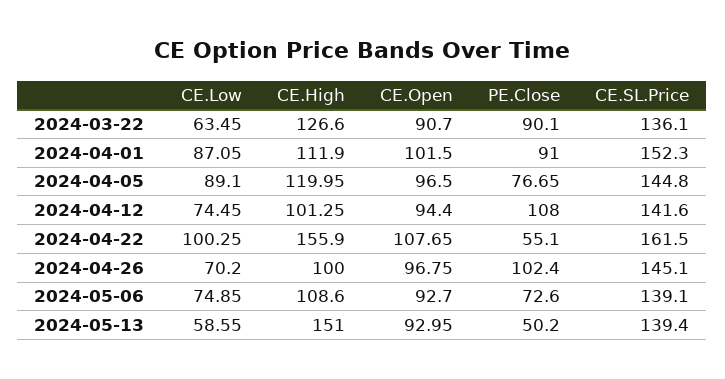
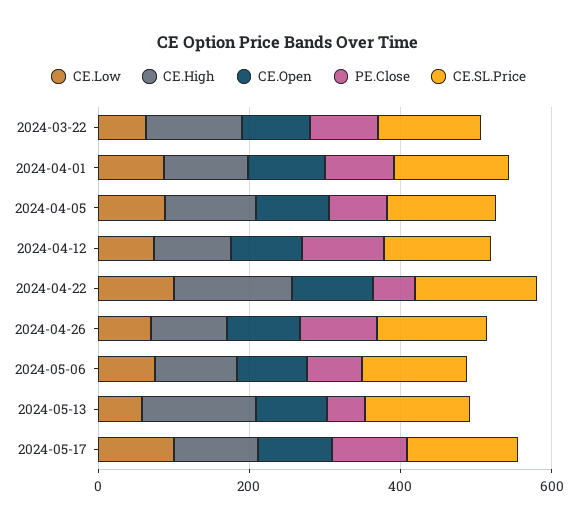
  {
    "CE.Low": {
      "2024-03-22": 63.45,
      "2024-04-01": 87.05,
      "2024-04-05": 89.1,
      "2024-04-12": 74.45,
      "2024-04-22": 100.25,
      "2024-04-26": 70.2,
      "2024-05-06": 74.85,
-     "2024-05-13": 58.55
+     "2024-05-13": 58.55,
+     "2024-05-17": 100
    },
    "CE.High": {
      "2024-03-22": 126.6,
      "2024-04-01": 111.9,
      "2024-04-05": 119.95,
      "2024-04-12": 101.25,
      "2024-04-22": 155.9,
      "2024-04-26": 100,
      "2024-05-06": 108.6,
-     "2024-05-13": 151
+     "2024-05-13": 151,
+     "2024-05-17": 100
    },
    "CE.Open": {
      "2024-03-22": 90.7,
      "2024-04-01": 101.5,
      "2024-04-05": 96.5,
      "2024-04-12": 94.4,
      "2024-04-22": 107.65,
      "2024-04-26": 96.75,
      "2024-05-06": 92.7,
-     "2024-05-13": 92.95
+     "2024-05-13": 92.95,
+     "2024-05-17": 100
    },
    "PE.Close": {
      "2024-03-22": 90.1,
      "2024-04-01": 91,
      "2024-04-05": 76.65,
      "2024-04-12": 108,
      "2024-04-22": 55.1,
      "2024-04-26": 102.4,
      "2024-05-06": 72.6,
-     "2024-05-13": 50.2
+     "2024-05-13": 50.2,
+     "2024-05-17": 100
    },
    "CE.SL.Price": {
      "2024-03-22": 136.1,
      "2024-04-01": 152.3,
      "2024-04-05": 144.8,
      "2024-04-12": 141.6,
      "2024-04-22": 161.5,
      "2024-04-26": 145.1,
      "2024-05-06": 139.1,
-     "2024-05-13": 139.4
+     "2024-05-13": 139.4,
+     "2024-05-17": 150
    }
  }

